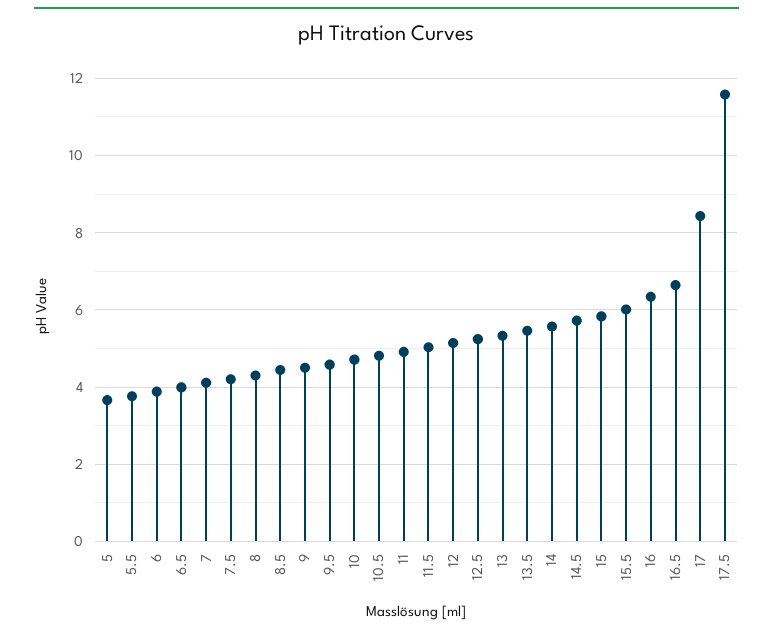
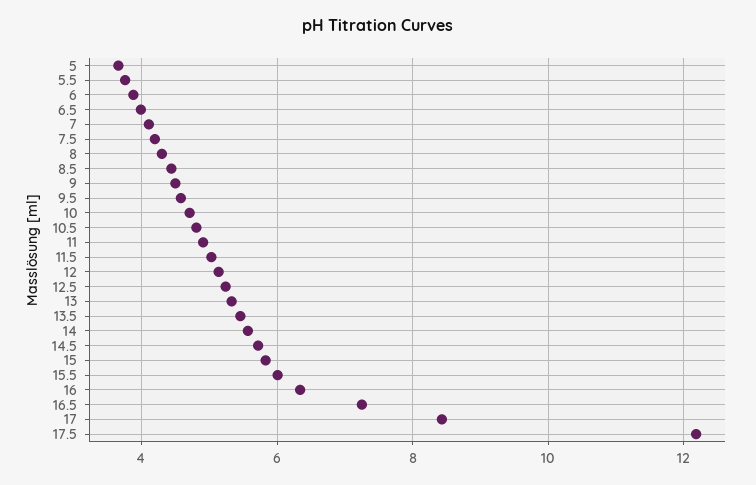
  {
    "5": 3.6,
    "5.5": 3.8,
    "6": 3.8,
    "6.5": 4,
    "7": 4.2,
    "7.5": 4.2,
    "8": 4.4,
    "8.5": 4.4,
    "9": 4.6,
    "9.5": 4.6,
    "10": 4.8,
    "10.5": 4.8,
    "11": 5,
    "11.5": 5,
    "12": 5.2,
    "12.5": 5.2,
    "13": 5.4,
    "13.5": 5.4,
    "14": 5.6,
    "14.5": 5.8,
    "15": 5.8,
    "15.5": 6,
    "16": 6.4,
-   "16.5": 6.6,
+   "16.5": 7.2,
    "17": 8.4,
-   "17.5": 11.6
+   "17.5": 12.2
  }

